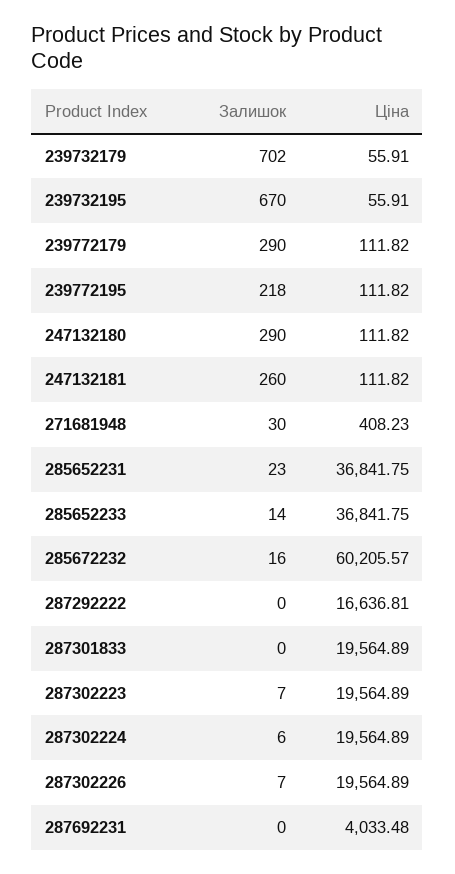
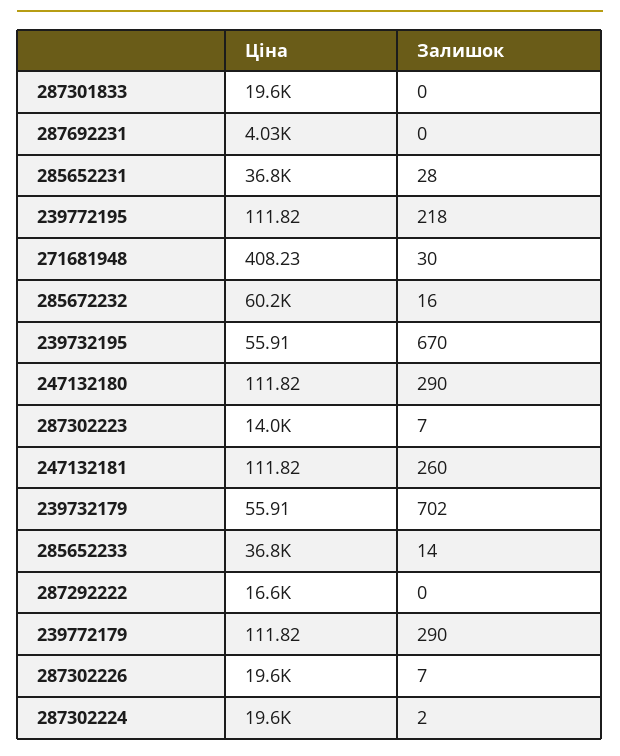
  {
    "Залишок": {
      "239732179": 702,
      "239732195": 670,
      "239772179": 290,
      "239772195": 218,
      "247132180": 290,
      "247132181": 260,
      "271681948": 30,
-     "285652231": 23,
+     "285652231": 28,
      "285652233": 14,
      "285672232": 16,
      "287292222": 0,
      "287301833": 0,
      "287302223": 7,
-     "287302224": 6,
+     "287302224": 2,
      "287302226": 7,
      "287692231": 0
    },
    "Ціна": {
      "239732179": 55.91,
      "239732195": 55.91,
      "239772179": 111.82,
      "239772195": 111.82,
      "247132180": 111.82,
      "247132181": 111.82,
      "271681948": 408.23,
      "285652231": 36841.75,
      "285652233": 36841.75,
      "285672232": 60205.57,
      "287292222": 16636.81,
      "287301833": 19564.89,
-     "287302223": 19564.89,
+     "287302223": 14000,
      "287302224": 19564.89,
      "287302226": 19564.89,
      "287692231": 4033.48
    }
  }

